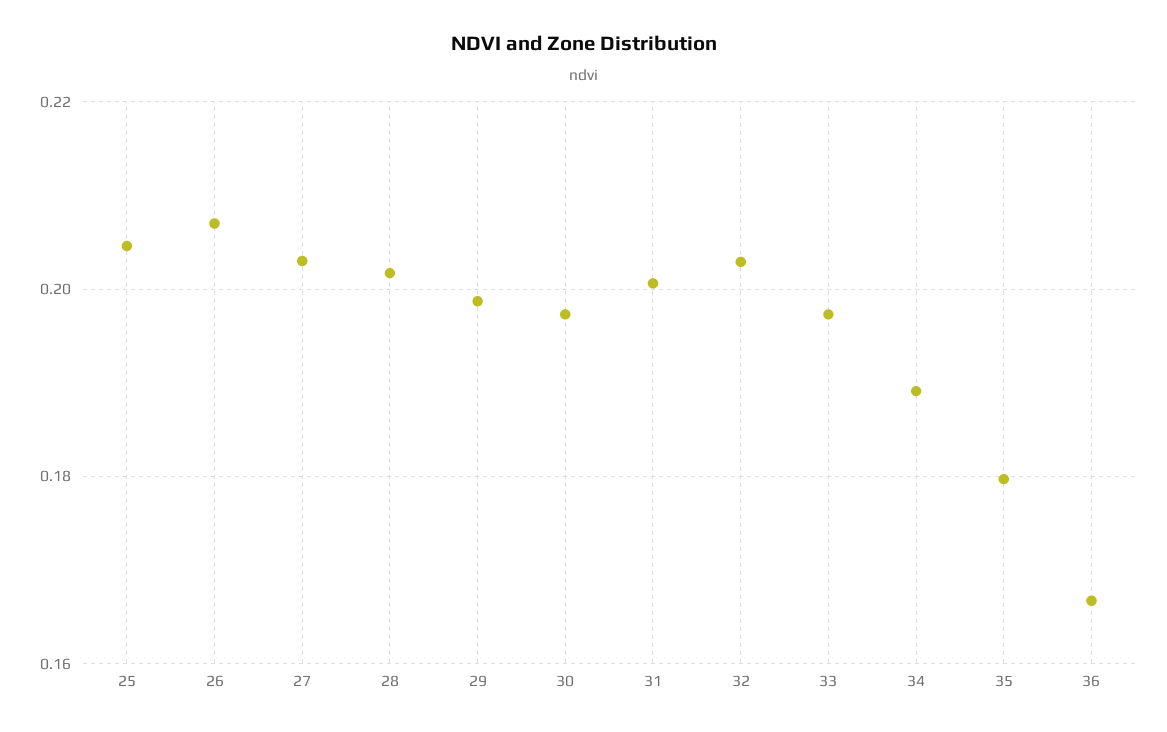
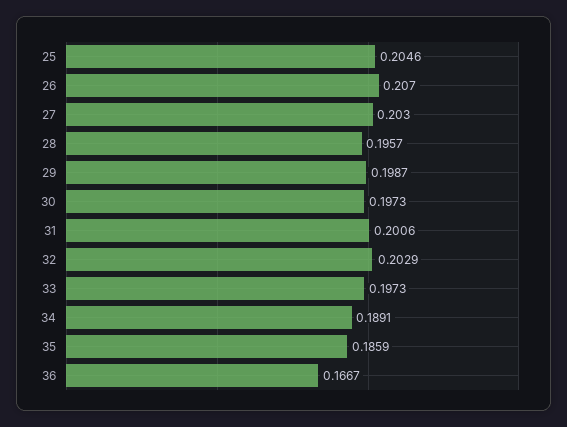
  {
    "25": 0.2046,
    "26": 0.207,
    "27": 0.203,
-   "28": 0.202,
+   "28": 0.1957,
    "29": 0.1987,
    "30": 0.1973,
    "31": 0.2006,
    "32": 0.2029,
    "33": 0.1973,
    "34": 0.1891,
-   "35": 0.18,
+   "35": 0.1859,
    "36": 0.1667
  }

